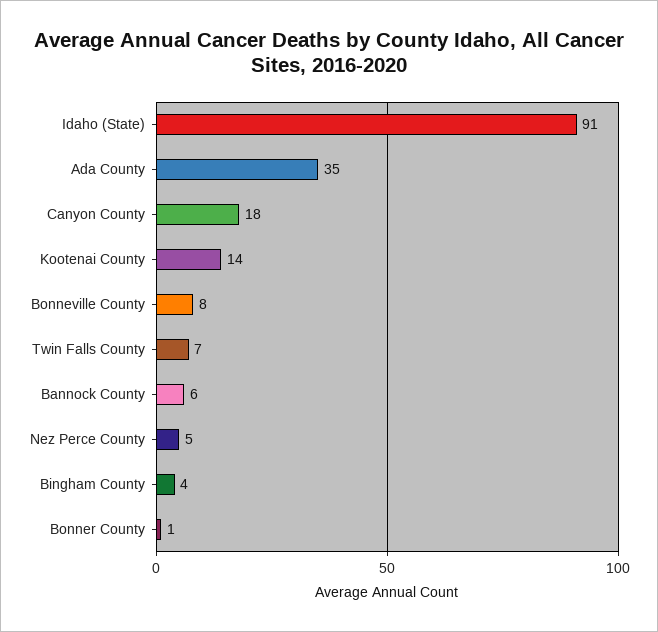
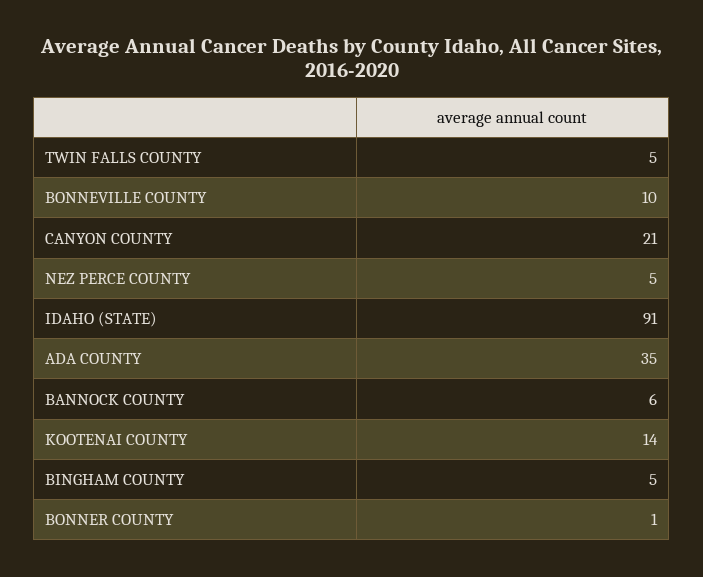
  {
    "Idaho (State)": 91,
    "Ada County": 35,
-   "Canyon County": 18,
+   "Canyon County": 21,
    "Kootenai County": 14,
-   "Bonneville County": 8,
+   "Bonneville County": 10,
-   "Twin Falls County": 7,
+   "Twin Falls County": 5,
    "Bannock County": 6,
    "Nez Perce County": 5,
-   "Bingham County": 4,
+   "Bingham County": 5,
    "Bonner County": 1
  }

